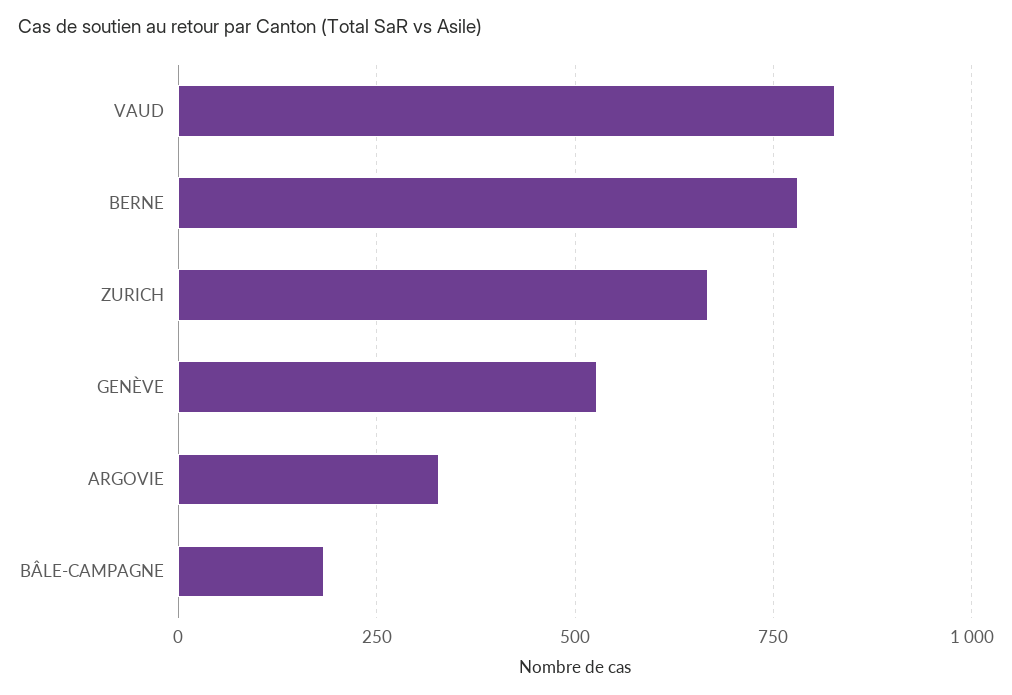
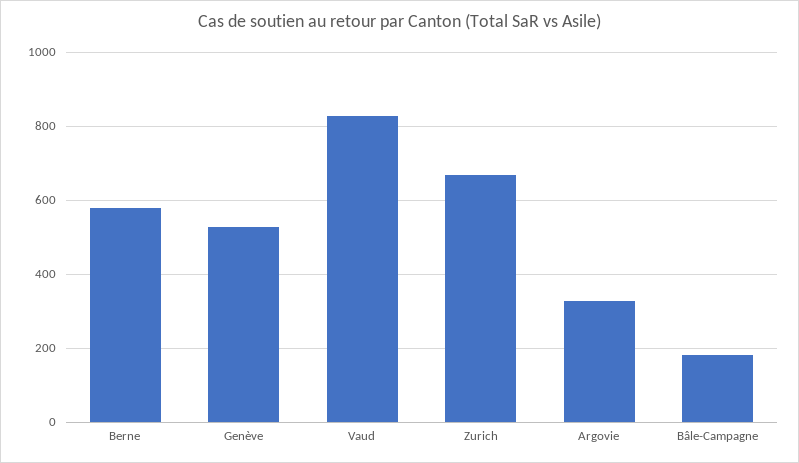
  {
    "VAUD": 820,
-   "BERNE": 775,
+   "BERNE": 580,
    "ZURICH": 660,
    "GENÈVE": 520,
    "ARGOVIE": 320,
    "BÂLE-CAMPAGNE": 180
  }

